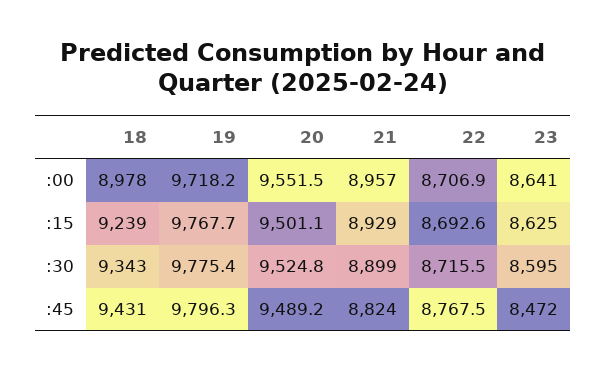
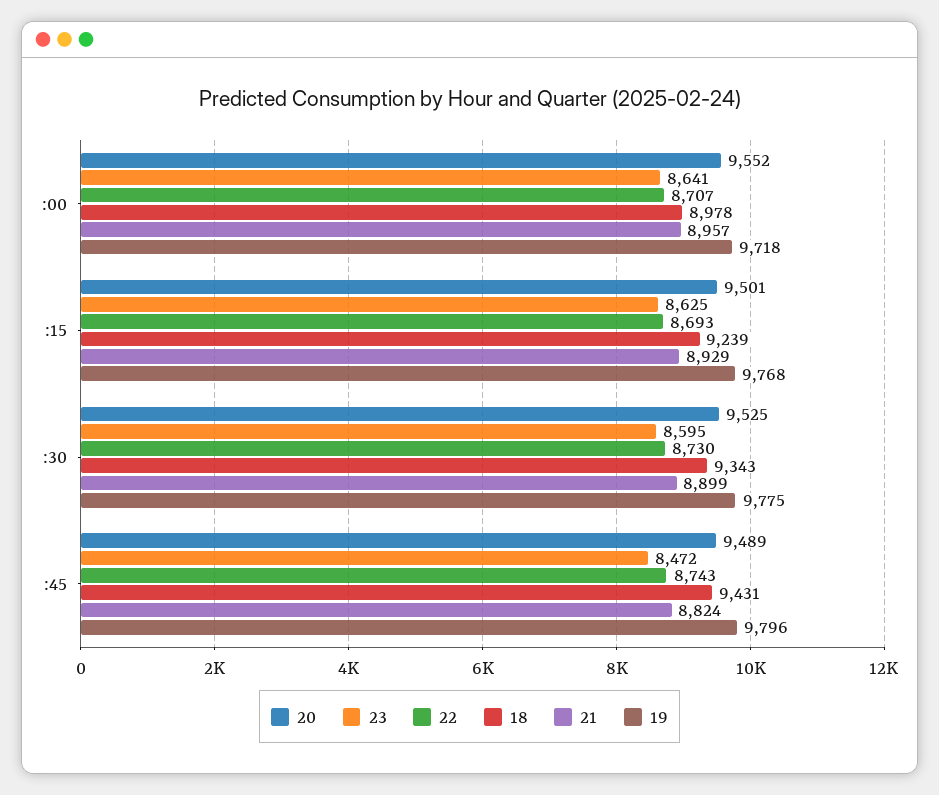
  {
    "18": {
      ":00": 8978,
      ":15": 9239,
      ":30": 9343,
      ":45": 9431
    },
    "19": {
      ":00": 9718.2,
      ":15": 9767.7,
      ":30": 9775.4,
      ":45": 9796.3
    },
    "20": {
      ":00": 9551.5,
      ":15": 9501.1,
      ":30": 9524.8,
      ":45": 9489.2
    },
    "21": {
      ":00": 8957,
      ":15": 8929,
      ":30": 8899,
      ":45": 8824
    },
    "22": {
      ":00": 8706.9,
      ":15": 8692.6,
-     ":30": 8715.5,
+     ":30": 8730,
-     ":45": 8767.5
+     ":45": 8743
    },
    "23": {
      ":00": 8641,
      ":15": 8625,
      ":30": 8595,
      ":45": 8472
    }
  }

